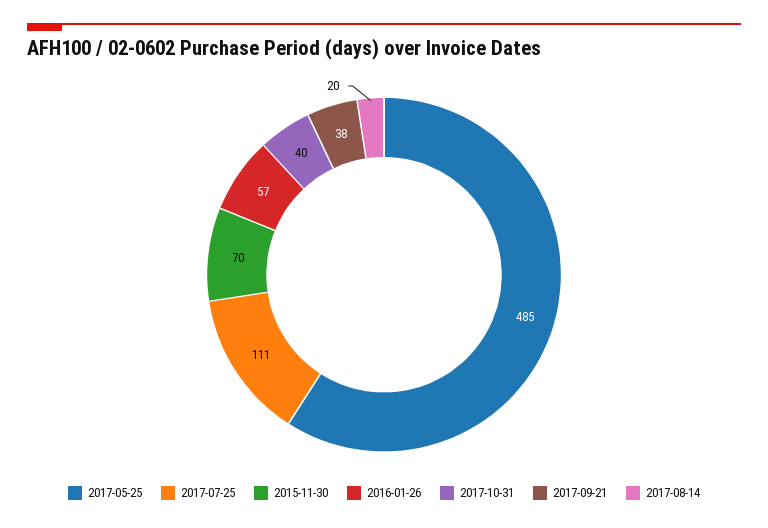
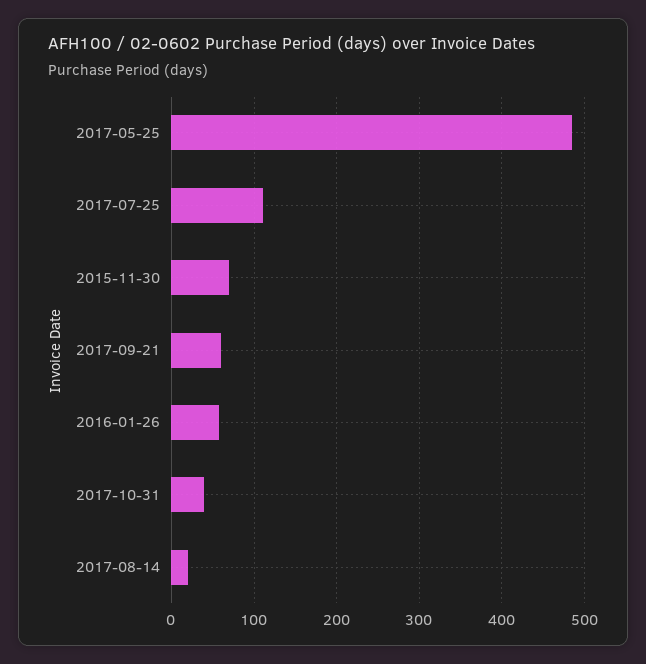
  {
    "2017-05-25": 485,
    "2017-07-25": 111,
    "2015-11-30": 70,
    "2016-01-26": 57,
    "2017-10-31": 40,
-   "2017-09-21": 38,
+   "2017-09-21": 60,
    "2017-08-14": 20
  }

